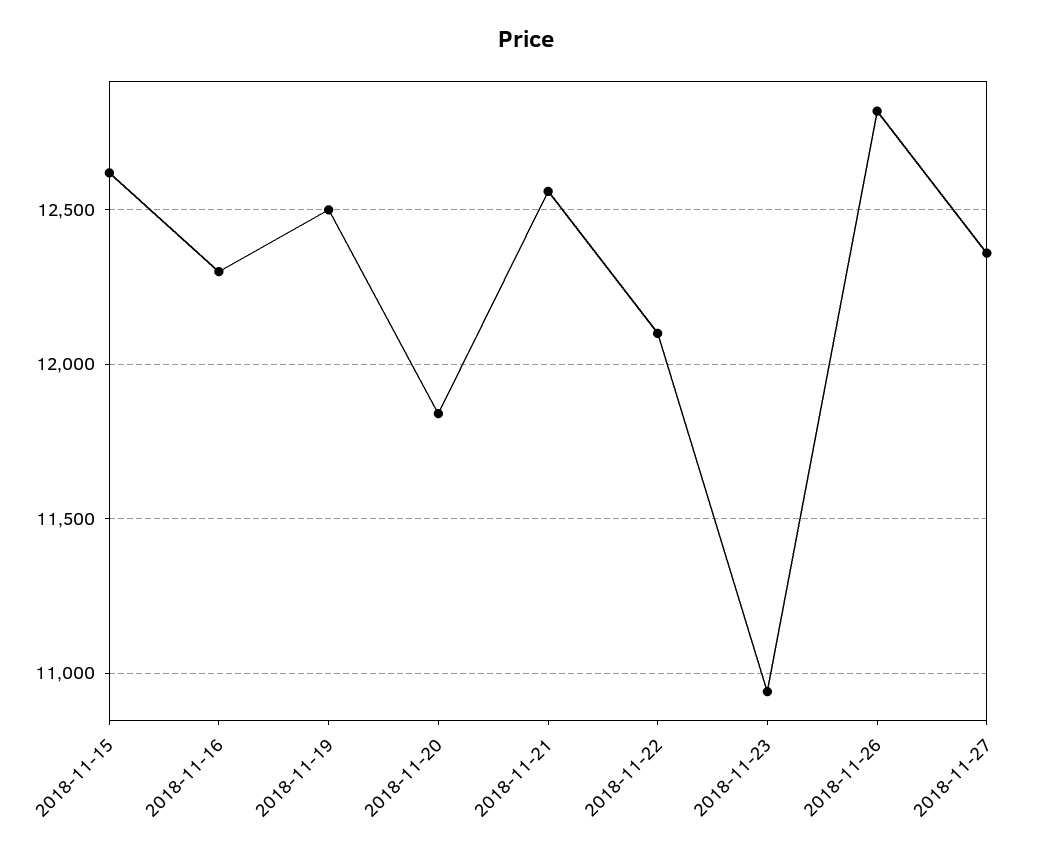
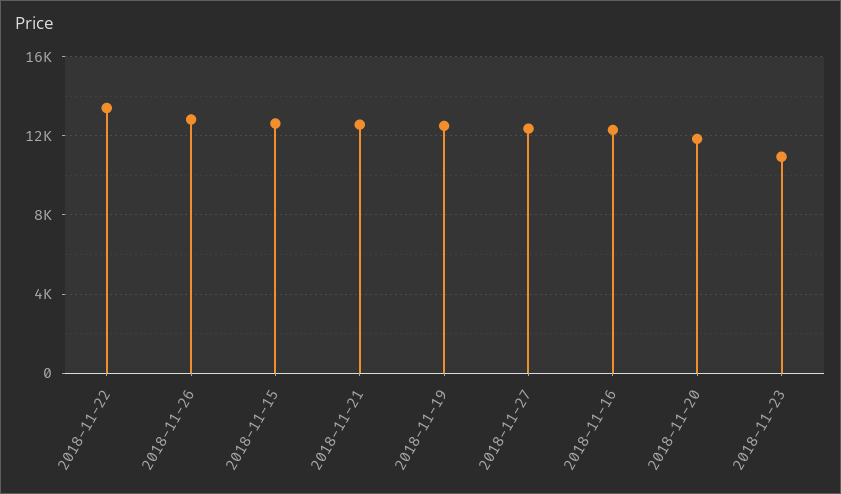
  {
    "2018-11-15": 12600,
    "2018-11-16": 12300,
    "2018-11-19": 12500,
    "2018-11-20": 11850,
    "2018-11-21": 12550,
-   "2018-11-22": 12100,
+   "2018-11-22": 13500,
    "2018-11-23": 10950,
    "2018-11-26": 12800,
    "2018-11-27": 12350
  }

